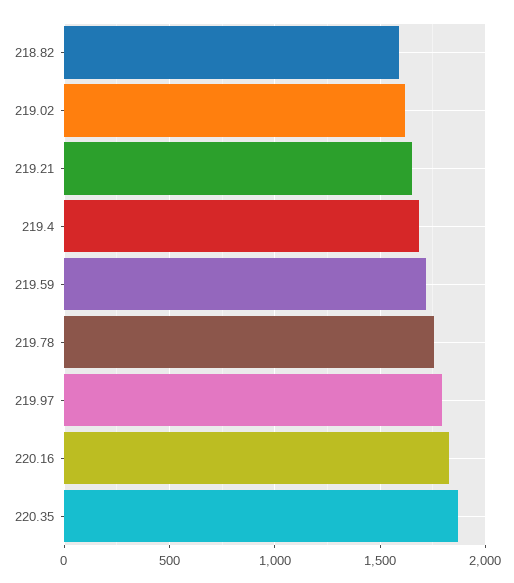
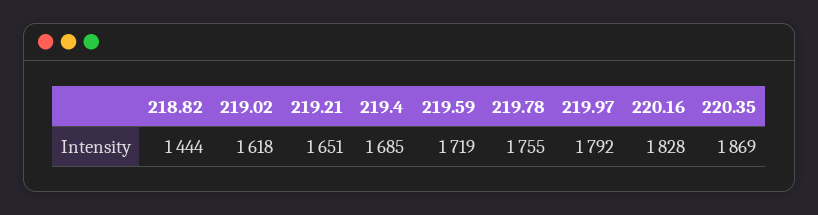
  {
-   "218.82": 1600,
+   "218.82": 1444,
    "219.02": 1618,
    "219.21": 1651,
    "219.4": 1685,
    "219.59": 1719,
    "219.78": 1755,
    "219.97": 1792,
    "220.16": 1828,
    "220.35": 1869
  }

